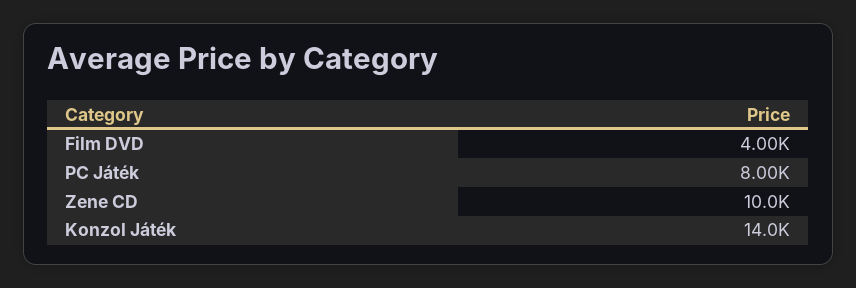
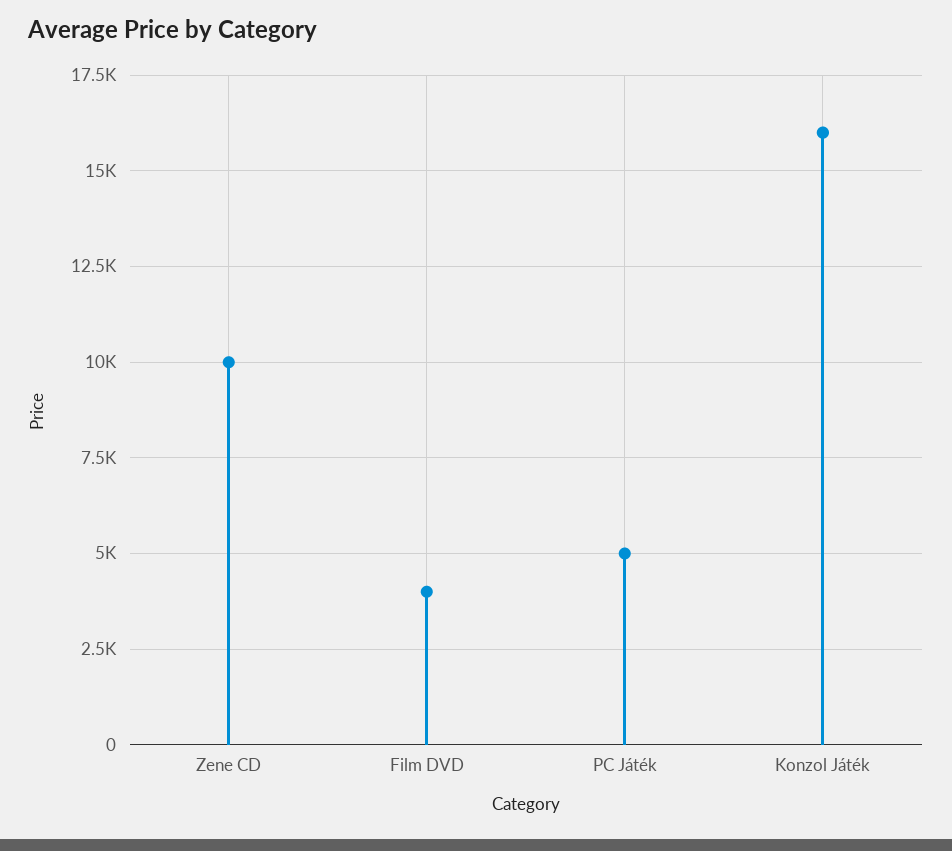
  {
    "Film DVD": 4000,
-   "PC Játék": 8000,
+   "PC Játék": 5000,
    "Zene CD": 10000,
-   "Konzol Játék": 14000
+   "Konzol Játék": 16000
  }

